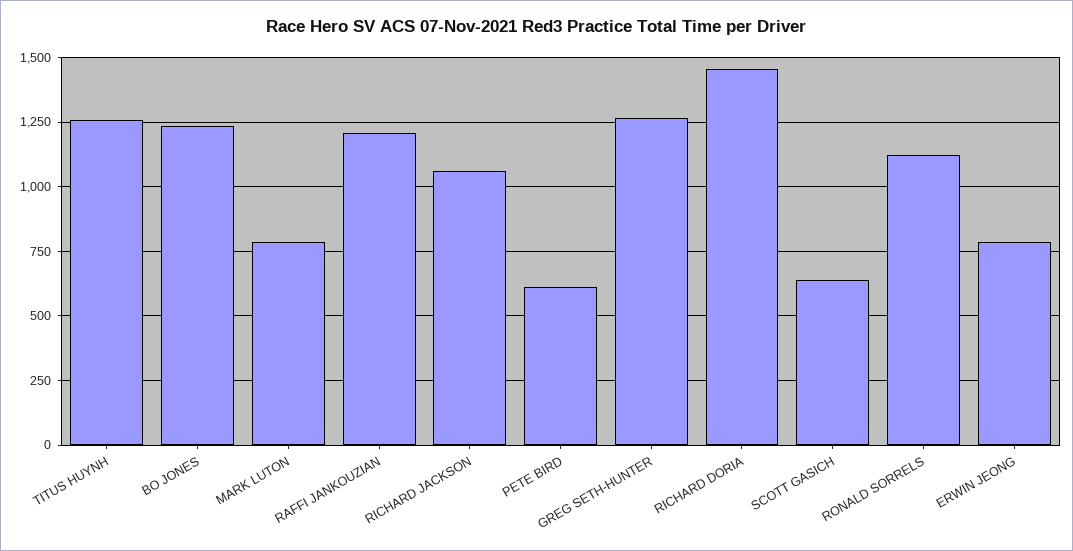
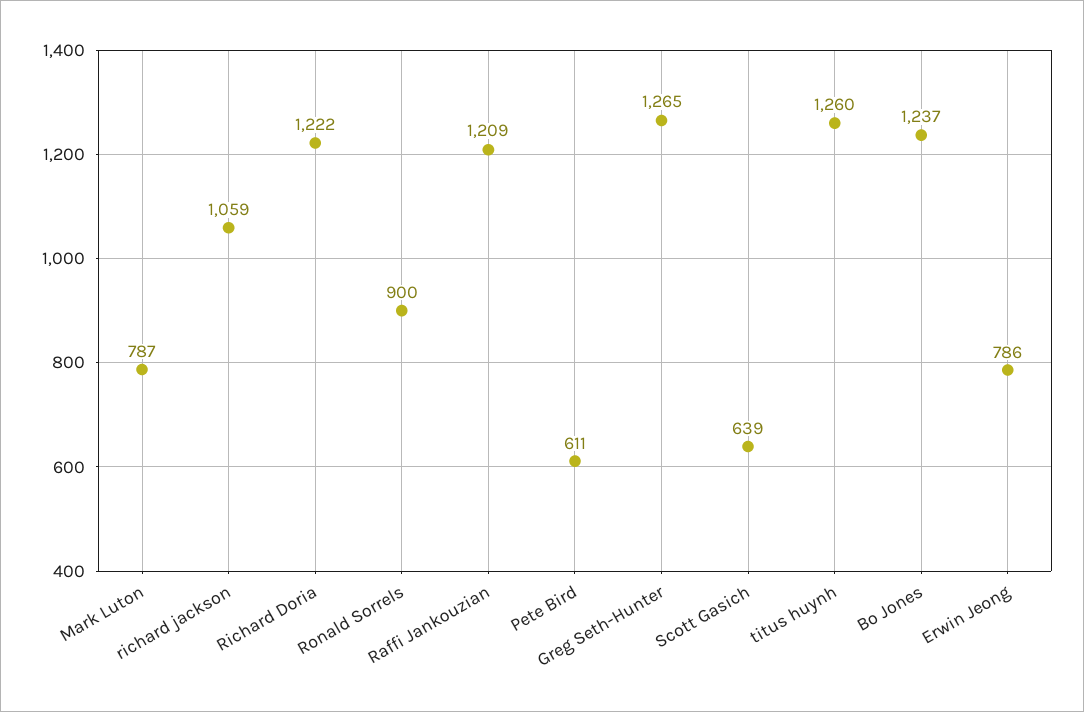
  {
    "TITUS HUYNH": 1260,
    "BO JONES": 1237,
    "MARK LUTON": 787,
    "RAFFI JANKOUZIAN": 1209,
    "RICHARD JACKSON": 1059,
    "PETE BIRD": 611,
    "GREG SETH-HUNTER": 1265,
-   "RICHARD DORIA": 1450,
+   "RICHARD DORIA": 1222,
    "SCOTT GASICH": 639,
-   "RONALD SORRELS": 1125,
+   "RONALD SORRELS": 900,
    "ERWIN JEONG": 786
  }

